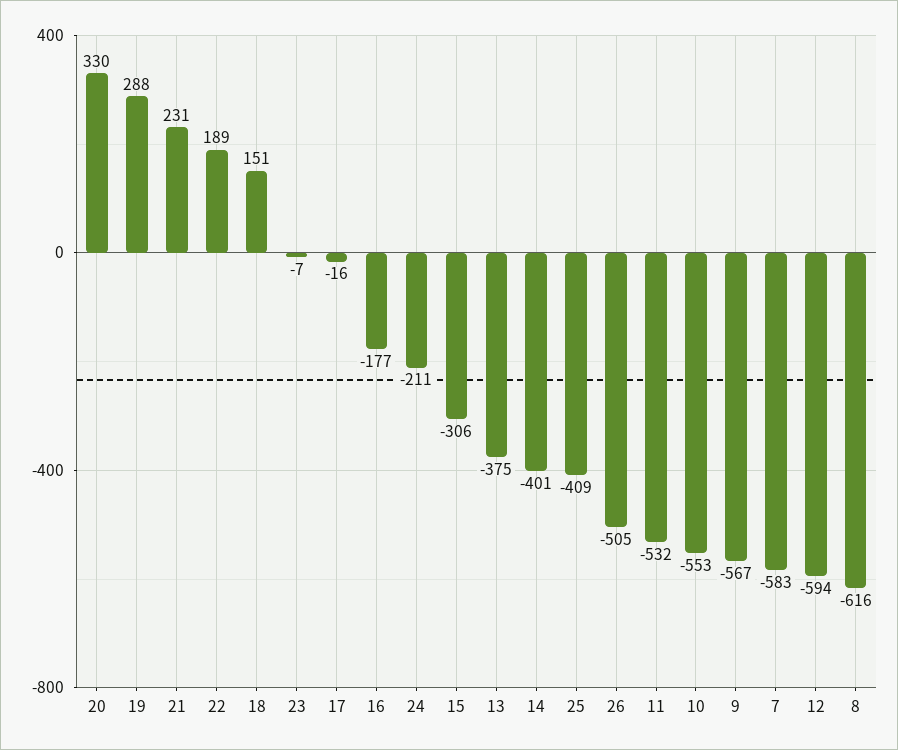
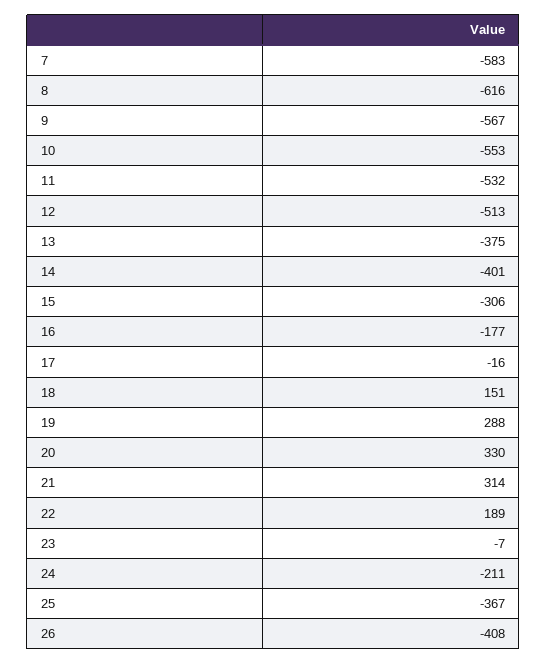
  {
    "20": 330,
    "19": 288,
-   "21": 231,
+   "21": 314,
    "22": 189,
    "18": 151,
    "23": -7,
    "17": -16,
    "16": -177,
    "24": -211,
    "15": -306,
    "13": -375,
    "14": -401,
-   "25": -409,
+   "25": -367,
-   "26": -505,
+   "26": -408,
    "11": -532,
    "10": -553,
    "9": -567,
    "7": -583,
-   "12": -594,
+   "12": -513,
    "8": -616
  }

